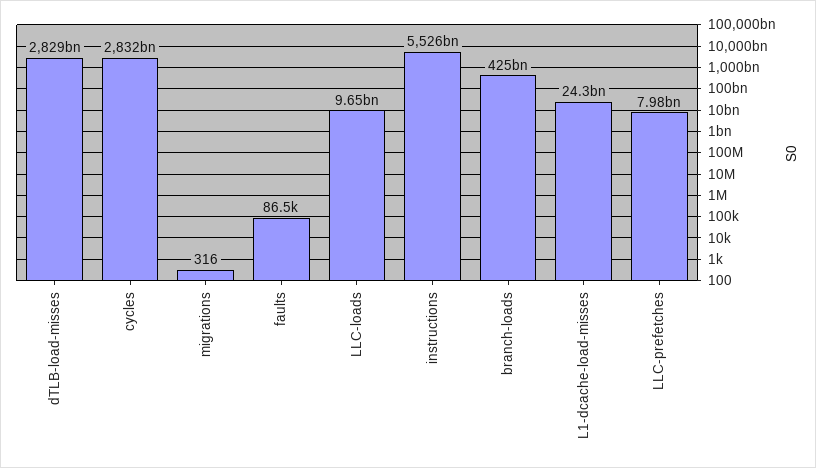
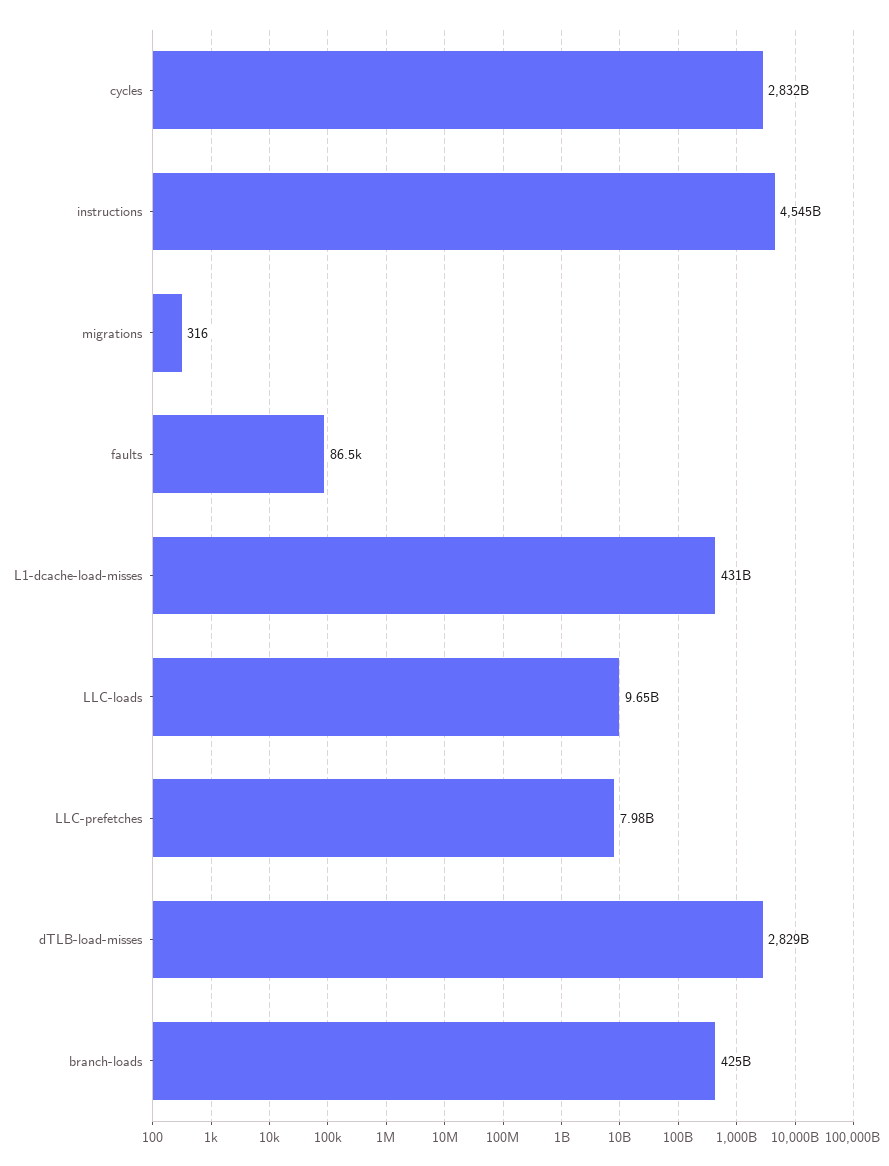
  {
    "dTLB-load-misses": 2829000000000,
    "cycles": 2832000000000,
    "migrations": 316,
    "faults": 86500,
    "LLC-loads": 9650000000,
-   "instructions": 5526000000000,
+   "instructions": 4545000000000,
    "branch-loads": 425000000000,
-   "L1-dcache-load-misses": 24300000000,
+   "L1-dcache-load-misses": 431000000000,
    "LLC-prefetches": 7980000000
  }

